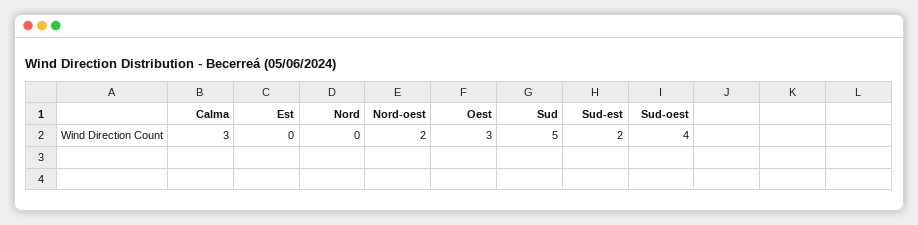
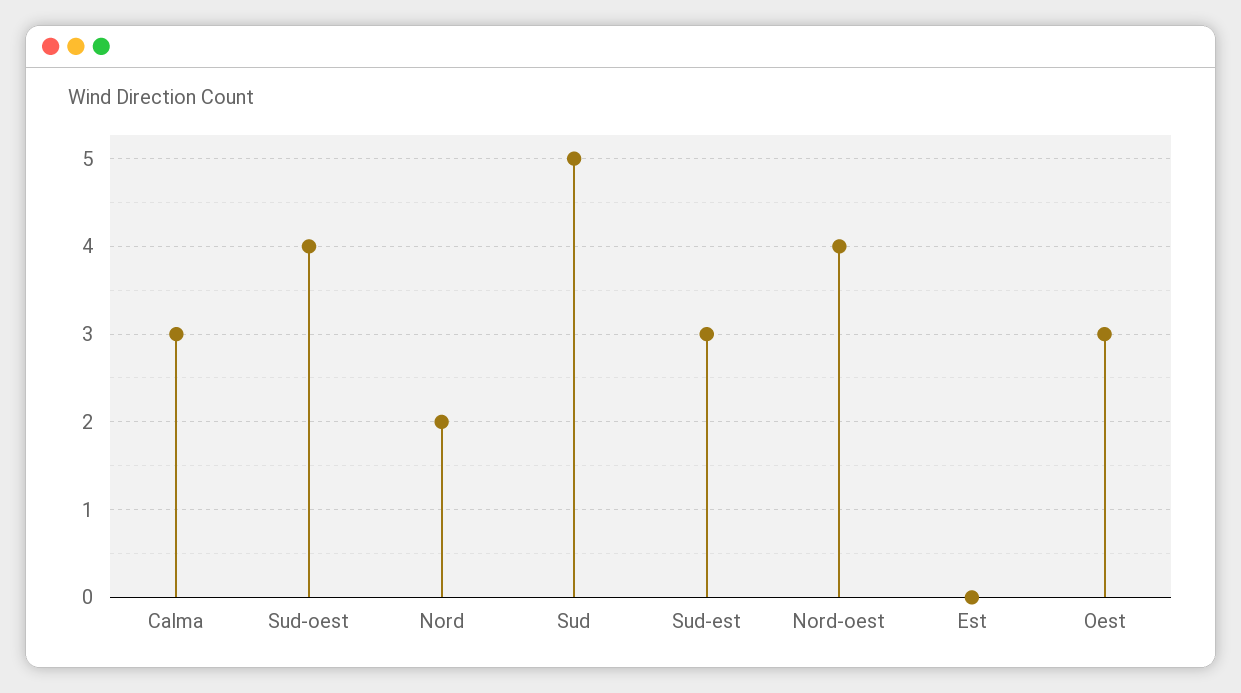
  {
    "Calma": 3,
    "Est": 0,
-   "Nord": 0,
+   "Nord": 2,
-   "Nord-oest": 2,
+   "Nord-oest": 4,
    "Oest": 3,
    "Sud": 5,
-   "Sud-est": 2,
+   "Sud-est": 3,
    "Sud-oest": 4
  }

